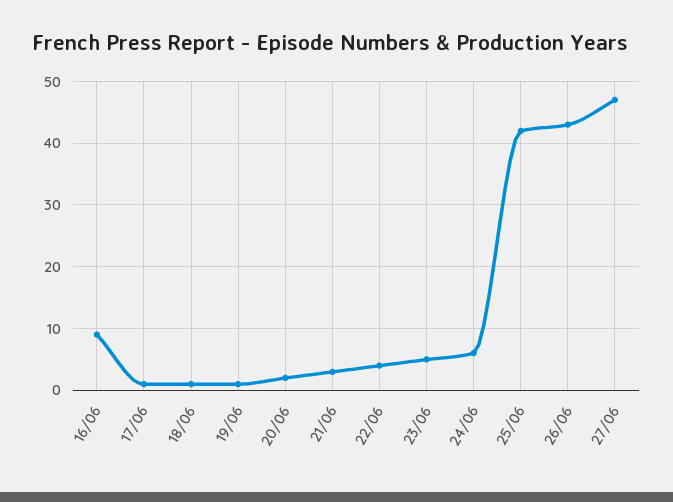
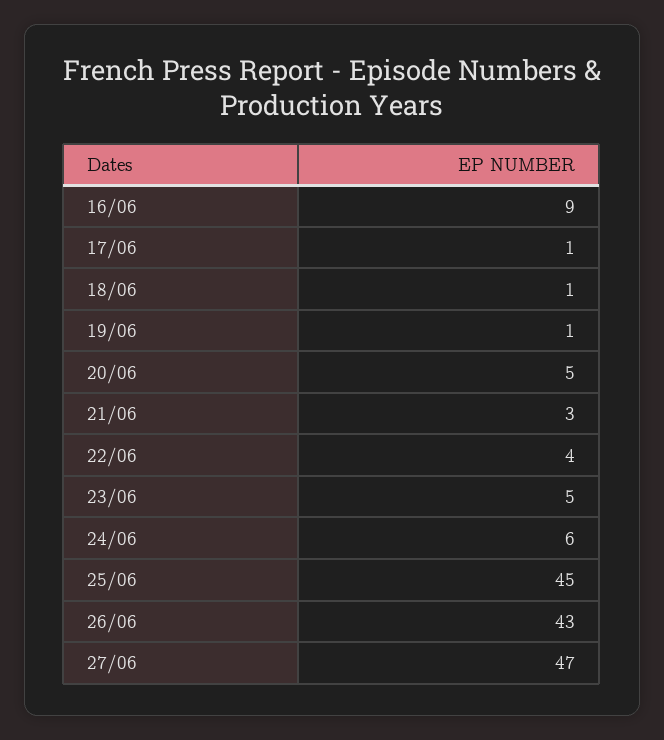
  {
    "16/06": 9,
    "17/06": 1,
    "18/06": 1,
    "19/06": 1,
-   "20/06": 2,
+   "20/06": 5,
    "21/06": 3,
    "22/06": 4,
    "23/06": 5,
    "24/06": 6,
-   "25/06": 42,
+   "25/06": 45,
    "26/06": 43,
    "27/06": 47
  }

